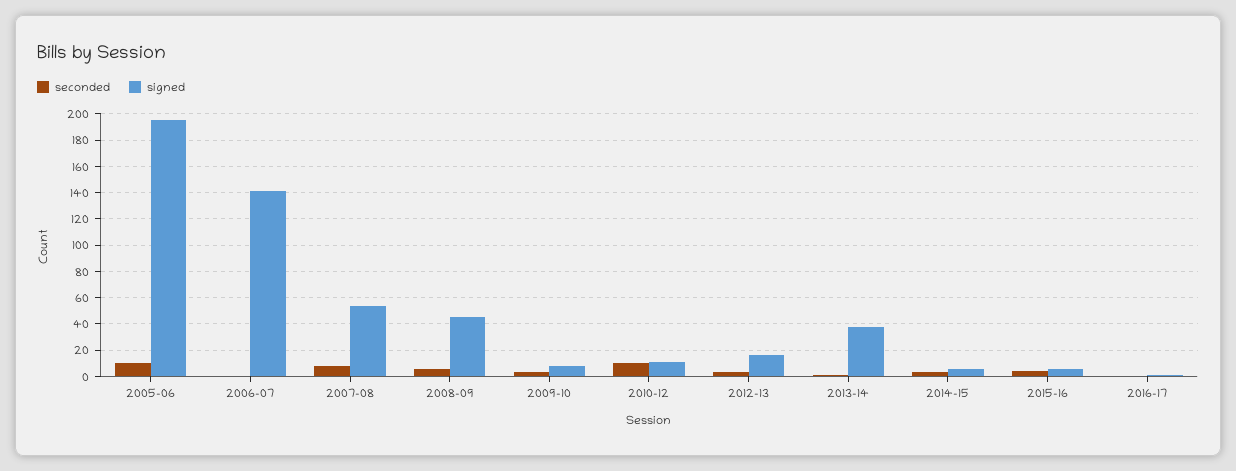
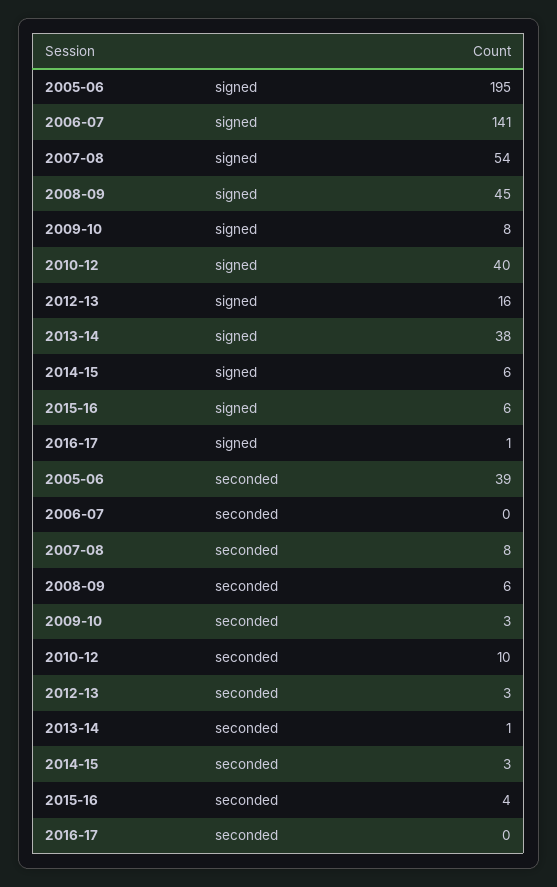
  {
    "seconded": {
-     "2005-06": 10,
+     "2005-06": 39,
      "2006-07": 0,
      "2007-08": 8,
      "2008-09": 6,
      "2009-10": 3,
      "2010-12": 10,
      "2012-13": 3,
      "2013-14": 1,
      "2014-15": 3,
      "2015-16": 4,
      "2016-17": 0
    },
    "signed": {
      "2005-06": 195,
      "2006-07": 141,
      "2007-08": 54,
      "2008-09": 45,
      "2009-10": 8,
-     "2010-12": 10,
+     "2010-12": 40,
      "2012-13": 16,
      "2013-14": 38,
      "2014-15": 6,
      "2015-16": 6,
      "2016-17": 1
    }
  }

